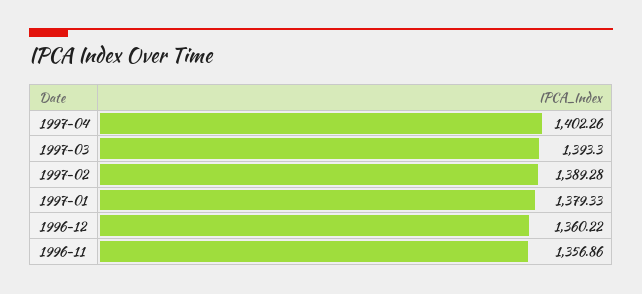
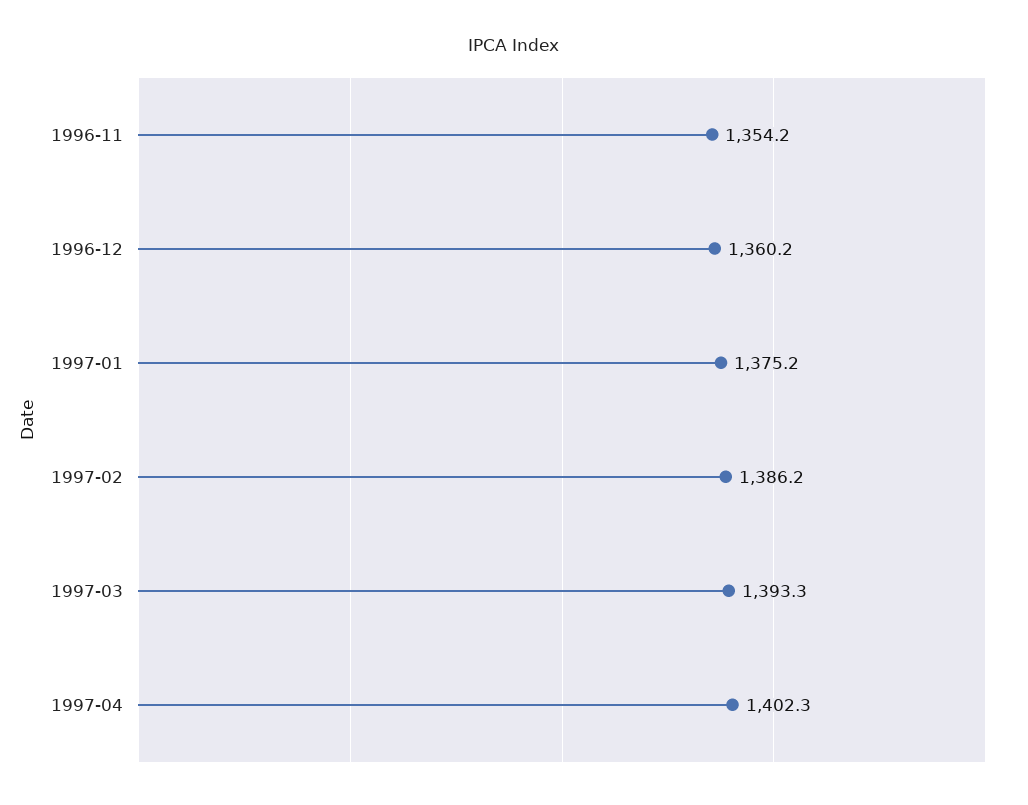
  {
    "1997-04": 1402.26,
    "1997-03": 1393.3,
-   "1997-02": 1389.28,
+   "1997-02": 1386.2,
-   "1997-01": 1379.33,
+   "1997-01": 1375.2,
    "1996-12": 1360.22,
-   "1996-11": 1356.86
+   "1996-11": 1354.2
  }

